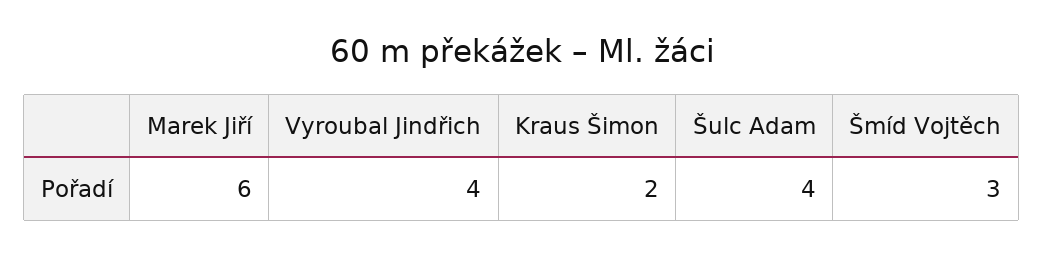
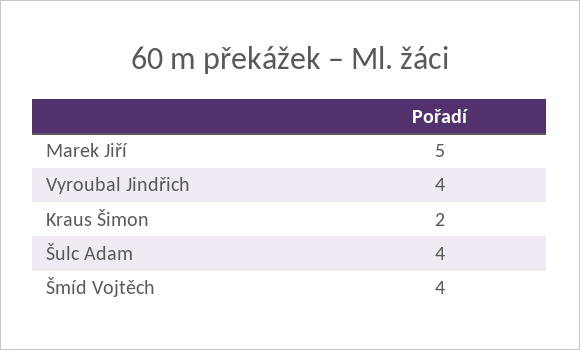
  {
-   "Marek Jiří": 6,
+   "Marek Jiří": 5,
    "Vyroubal Jindřich": 4,
    "Kraus Šimon": 2,
    "Šulc Adam": 4,
-   "Šmíd Vojtěch": 3
+   "Šmíd Vojtěch": 4
  }

